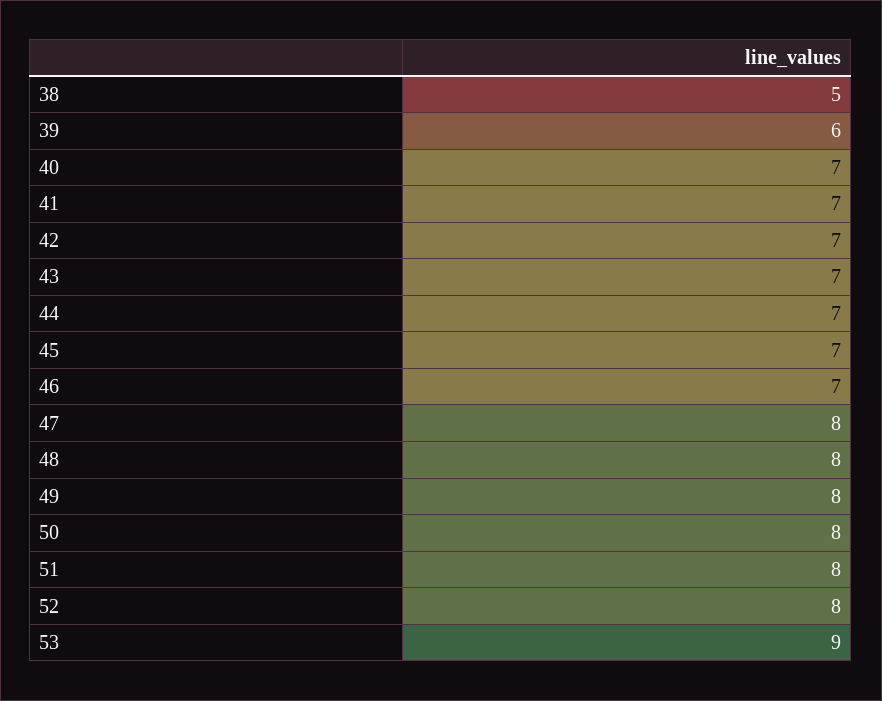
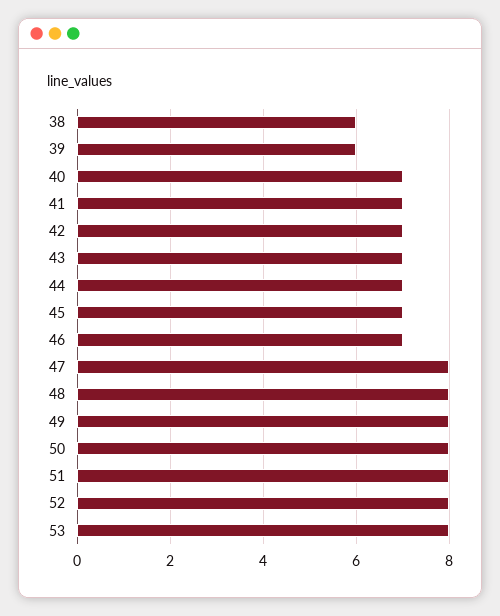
  {
-   "38": 5,
+   "38": 6,
    "39": 6,
    "40": 7,
    "41": 7,
    "42": 7,
    "43": 7,
    "44": 7,
    "45": 7,
    "46": 7,
    "47": 8,
    "48": 8,
    "49": 8,
    "50": 8,
    "51": 8,
    "52": 8,
-   "53": 9
+   "53": 8
  }

